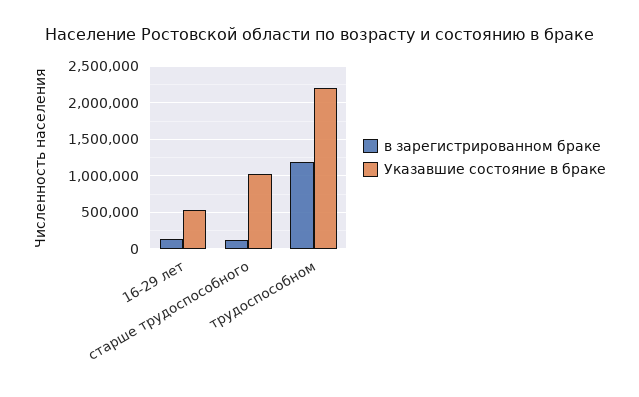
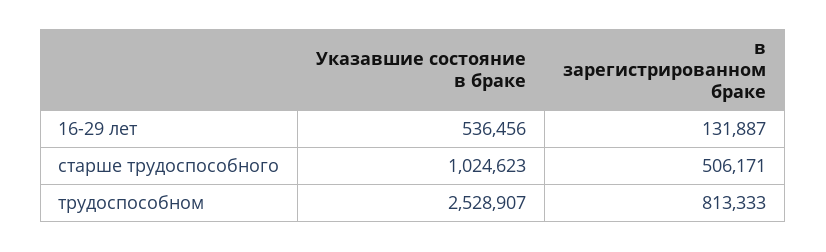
  {
    "в зарегистрированном браке": {
      "16-29 лет": 131887,
-     "старше трудоспособного": 100000,
+     "старше трудоспособного": 506171,
-     "трудоспособном": 1200000
+     "трудоспособном": 813333
    },
    "Указавшие состояние в браке": {
      "16-29 лет": 536456,
      "старше трудоспособного": 1024623,
-     "трудоспособном": 2200000
+     "трудоспособном": 2528907
    }
  }

